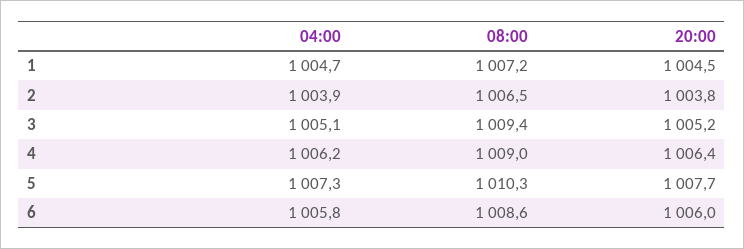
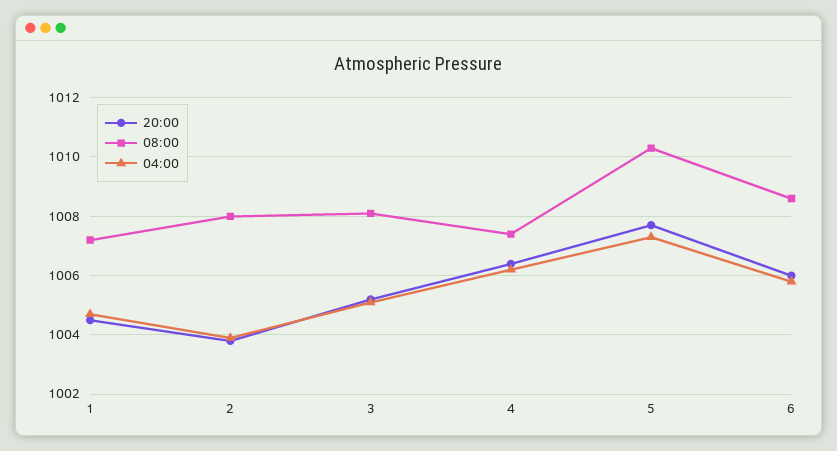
  {
    "04:00": {
      "1": 1004.7,
      "2": 1003.9,
      "3": 1005.1,
      "4": 1006.2,
      "5": 1007.3,
      "6": 1005.8
    },
    "08:00": {
      "1": 1007.2,
-     "2": 1006.5,
+     "2": 1008,
-     "3": 1009.4,
+     "3": 1008,
-     "4": 1009,
+     "4": 1007.5,
      "5": 1010.3,
      "6": 1008.6
    },
    "20:00": {
      "1": 1004.5,
      "2": 1003.8,
      "3": 1005.2,
      "4": 1006.4,
      "5": 1007.7,
      "6": 1006
    }
  }

